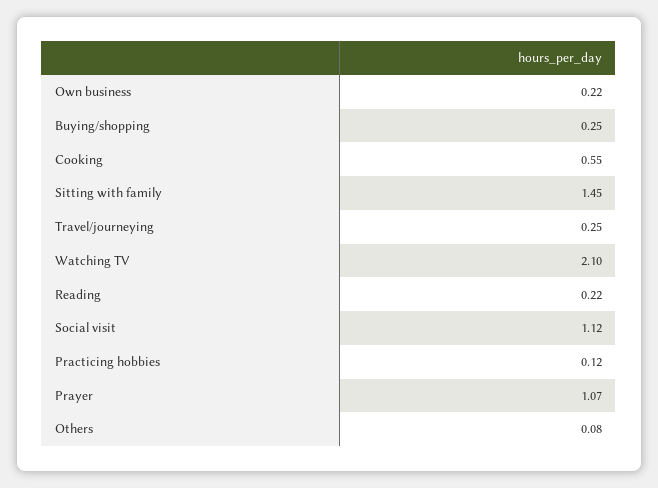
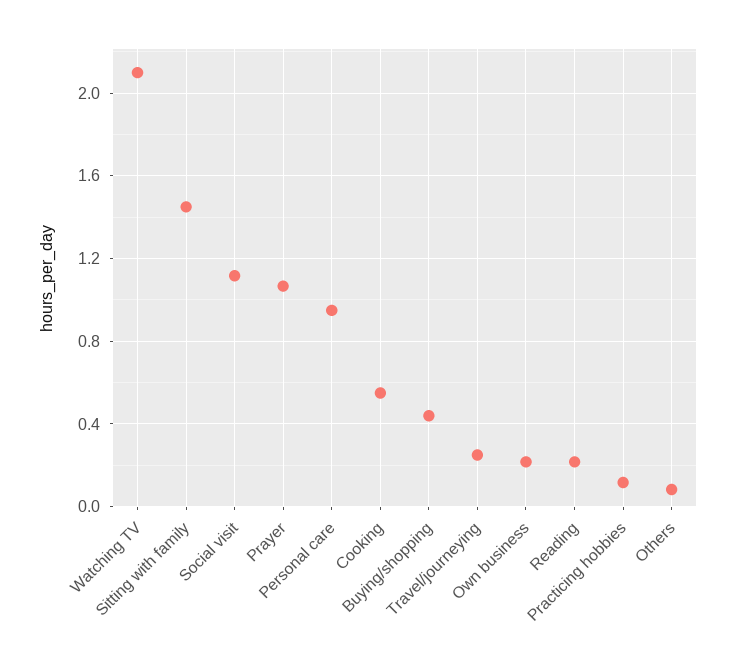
  {
    "Own business": 0.22,
-   "Buying/shopping": 0.25,
+   "Buying/shopping": 0.45,
    "Cooking": 0.55,
    "Sitting with family": 1.45,
    "Travel/journeying": 0.25,
    "Watching TV": 2.1,
    "Reading": 0.22,
    "Social visit": 1.12,
    "Practicing hobbies": 0.12,
    "Prayer": 1.07,
-   "Others": 0.08
+   "Others": 0.08,
+   "Personal care": 0.95
  }

